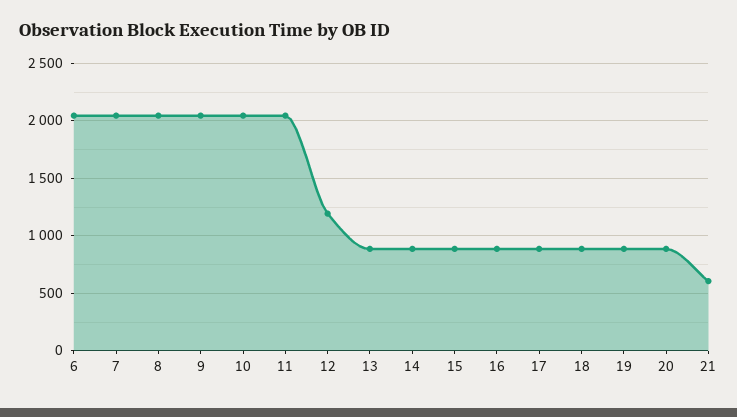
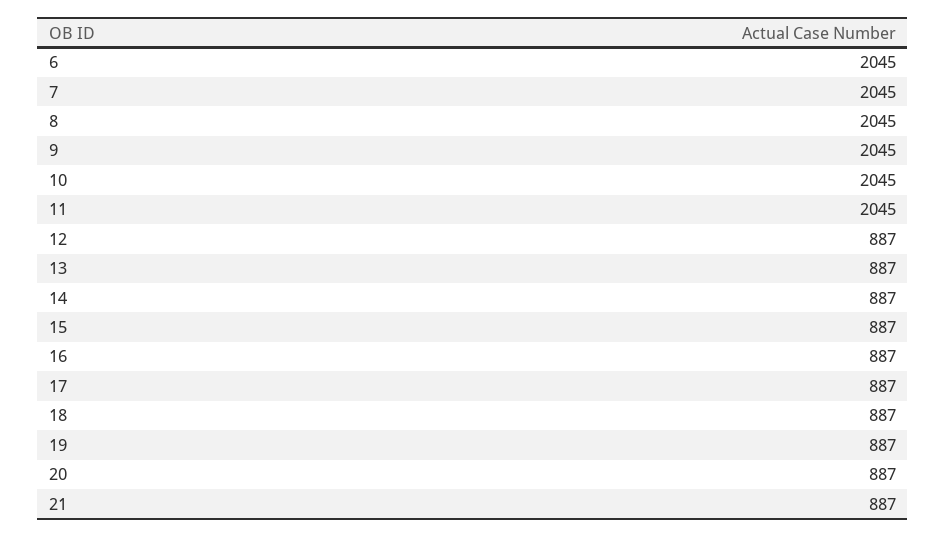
  {
    "6": 2045,
    "7": 2045,
    "8": 2045,
    "9": 2045,
    "10": 2045,
    "11": 2045,
-   "12": 1200,
+   "12": 887,
    "13": 887,
    "14": 887,
    "15": 887,
    "16": 887,
    "17": 887,
    "18": 887,
    "19": 887,
    "20": 887,
-   "21": 600
+   "21": 887
  }

